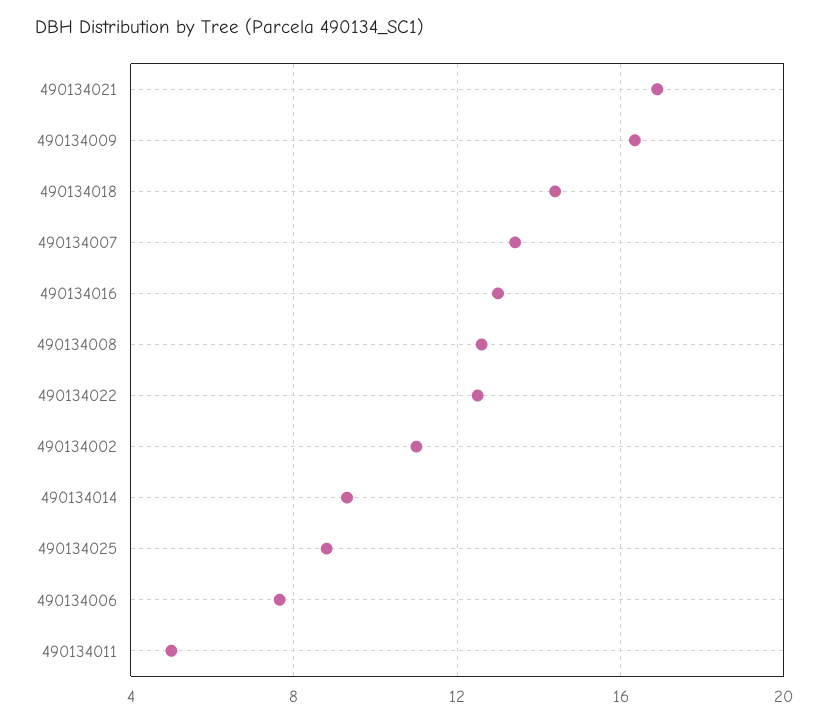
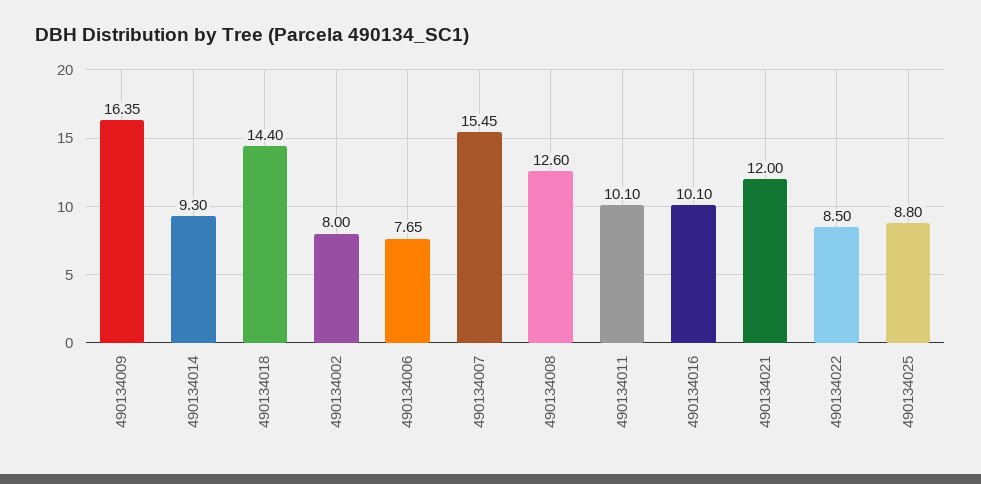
  {
-   "490134021": 17,
+   "490134021": 12,
    "490134009": 16.35,
    "490134018": 14.4,
-   "490134007": 13.5,
+   "490134007": 15.45,
-   "490134016": 13,
+   "490134016": 10.1,
    "490134008": 12.6,
-   "490134022": 12.5,
+   "490134022": 8.5,
-   "490134002": 11,
+   "490134002": 8,
    "490134014": 9.3,
    "490134025": 8.8,
    "490134006": 7.65,
-   "490134011": 5
+   "490134011": 10.1
  }

